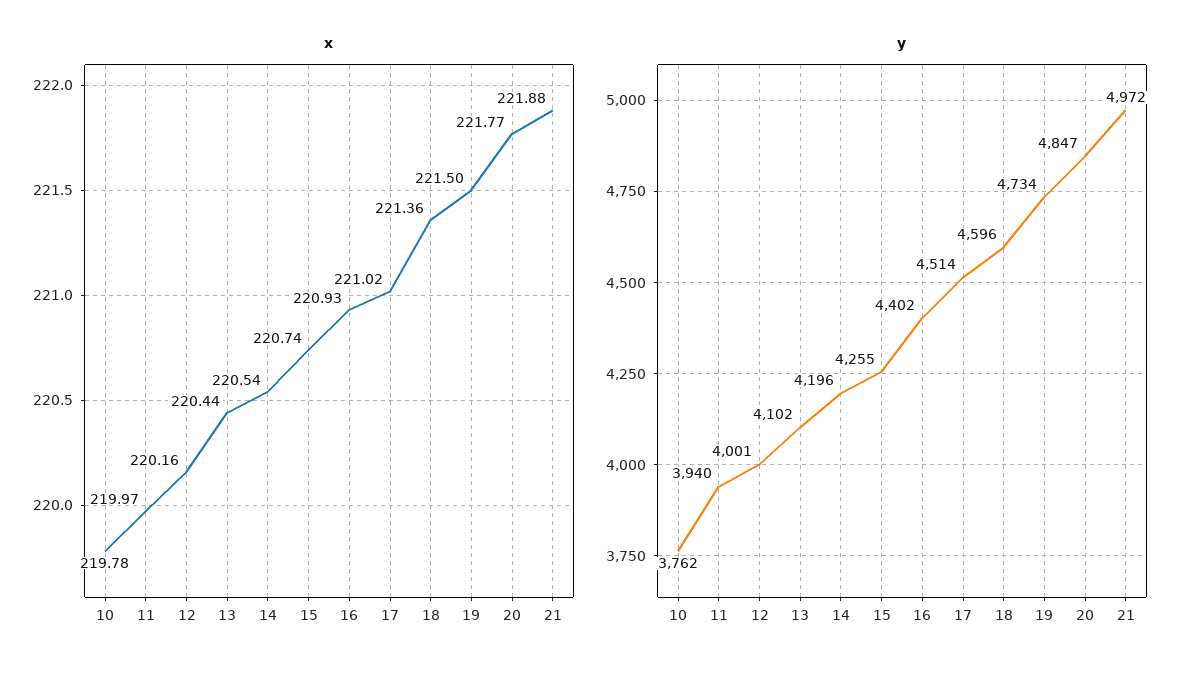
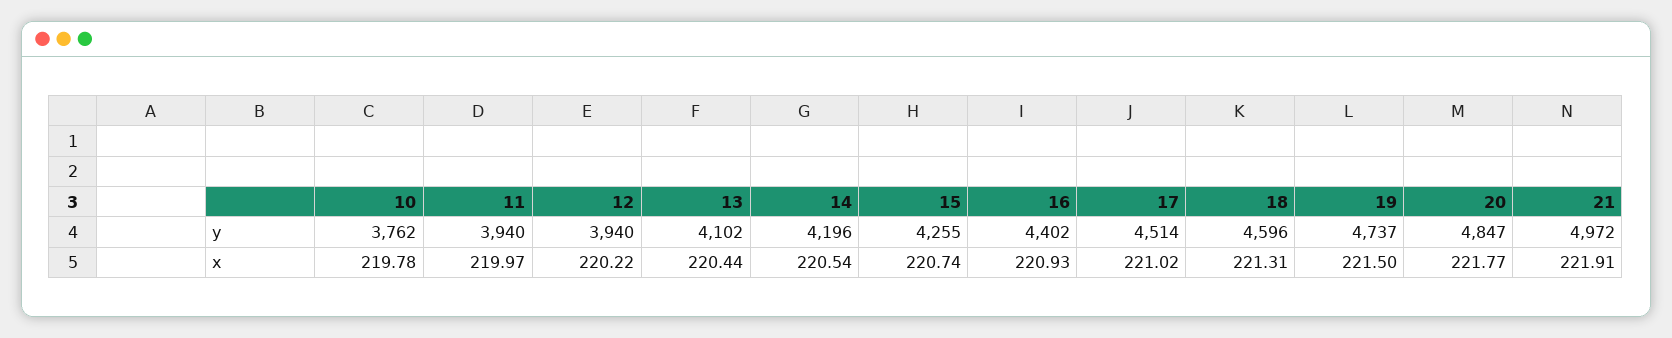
  {
    "x": {
      "10": 219.78,
      "11": 219.97,
-     "12": 220.16,
+     "12": 220.22,
      "13": 220.44,
      "14": 220.54,
      "15": 220.74,
      "16": 220.93,
      "17": 221.02,
-     "18": 221.36,
+     "18": 221.31,
      "19": 221.5,
      "20": 221.77,
-     "21": 221.88
+     "21": 221.91
    },
    "y": {
      "10": 3762,
      "11": 3940,
-     "12": 4001,
+     "12": 3940,
      "13": 4102,
      "14": 4196,
      "15": 4255,
      "16": 4402,
      "17": 4514,
      "18": 4596,
-     "19": 4734,
+     "19": 4737,
      "20": 4847,
      "21": 4972
    }
  }

